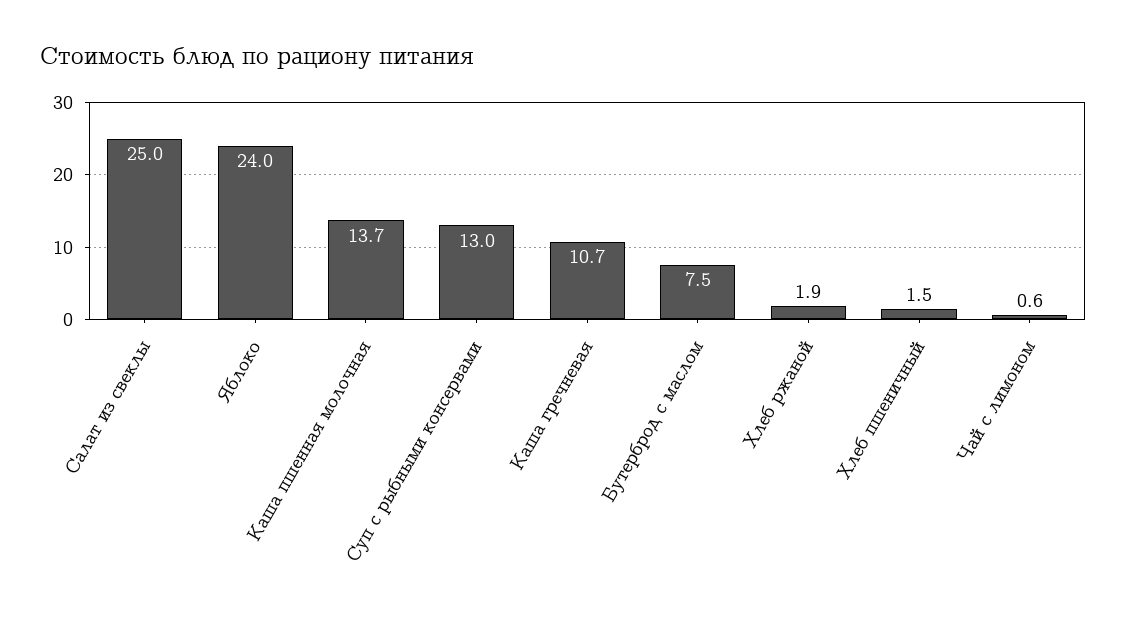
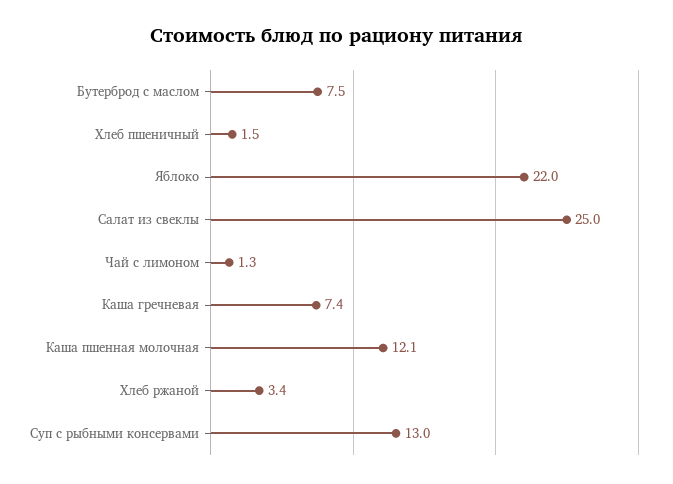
  {
    "Салат из свеклы": 25,
-   "Яблоко": 24,
+   "Яблоко": 22,
-   "Каша пшенная молочная": 13.7,
+   "Каша пшенная молочная": 12.1,
    "Суп с рыбными консервами": 13,
-   "Каша гречневая": 10.7,
+   "Каша гречневая": 7.4,
    "Бутерброд с маслом": 7.5,
-   "Хлеб ржаной": 1.9,
+   "Хлеб ржаной": 3.4,
    "Хлеб пшеничный": 1.5,
-   "Чай с лимоном": 0.6
+   "Чай с лимоном": 1.3
  }

